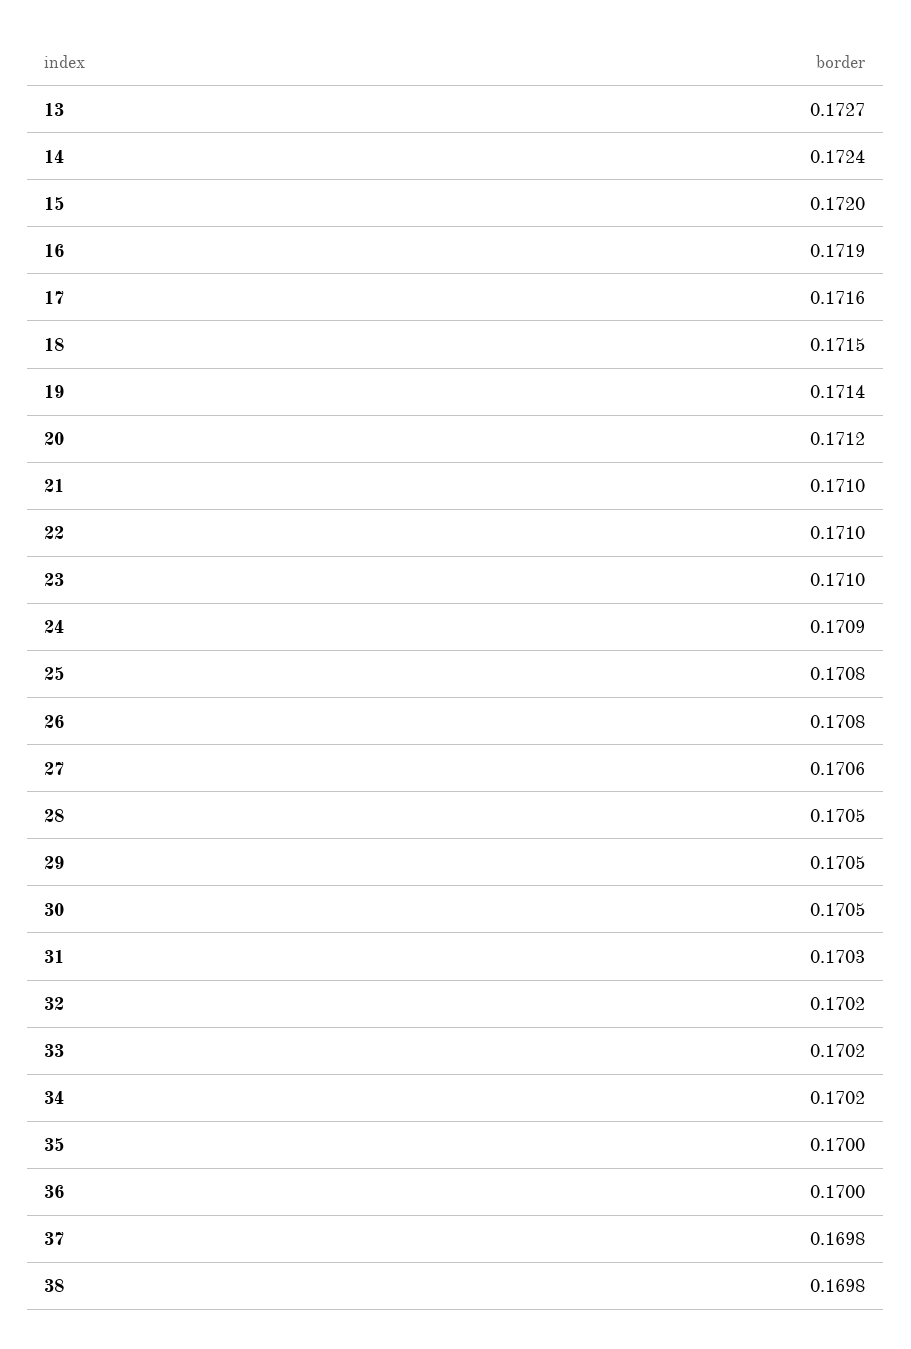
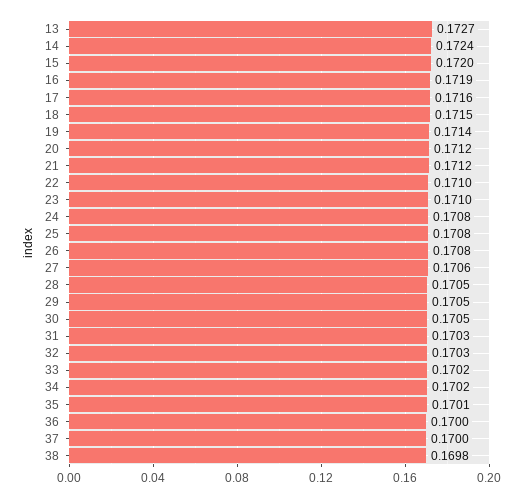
  {
    "13": 0.1727,
    "14": 0.1724,
    "15": 0.172,
    "16": 0.1719,
    "17": 0.1716,
    "18": 0.1715,
    "19": 0.1714,
    "20": 0.1712,
-   "21": 0.171,
+   "21": 0.1712,
    "22": 0.171,
    "23": 0.171,
-   "24": 0.1709,
+   "24": 0.1708,
    "25": 0.1708,
    "26": 0.1708,
    "27": 0.1706,
    "28": 0.1705,
    "29": 0.1705,
    "30": 0.1705,
    "31": 0.1703,
-   "32": 0.1702,
+   "32": 0.1703,
    "33": 0.1702,
    "34": 0.1702,
-   "35": 0.17,
+   "35": 0.1701,
    "36": 0.17,
-   "37": 0.1698,
+   "37": 0.17,
    "38": 0.1698
  }

